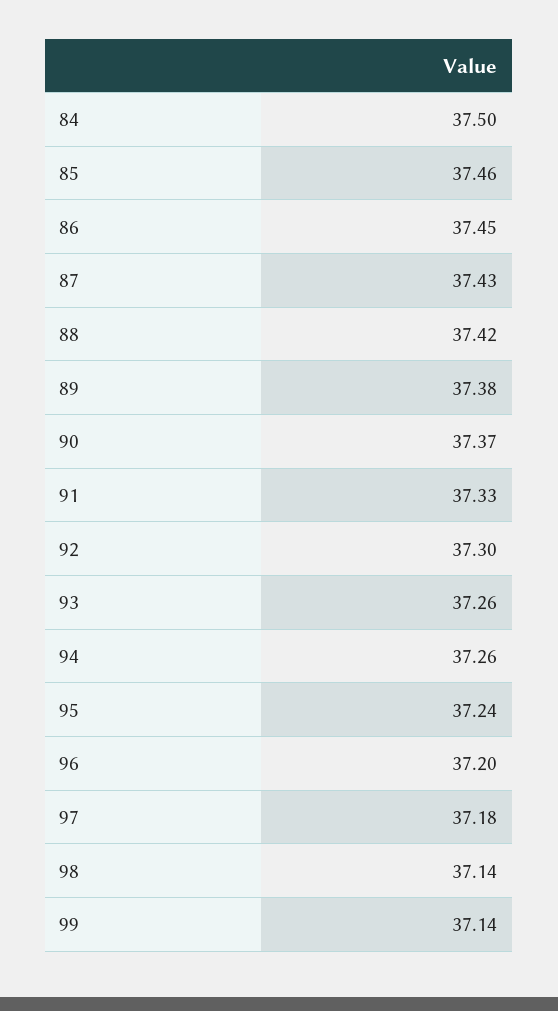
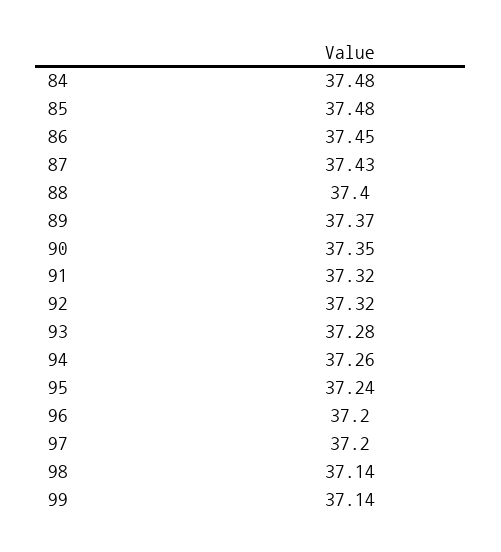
  {
-   "84": 37.5,
+   "84": 37.48,
-   "85": 37.46,
+   "85": 37.48,
    "86": 37.45,
    "87": 37.43,
-   "88": 37.42,
+   "88": 37.4,
-   "89": 37.38,
+   "89": 37.37,
-   "90": 37.37,
+   "90": 37.35,
-   "91": 37.33,
+   "91": 37.32,
-   "92": 37.3,
+   "92": 37.32,
-   "93": 37.26,
+   "93": 37.28,
    "94": 37.26,
    "95": 37.24,
    "96": 37.2,
-   "97": 37.18,
+   "97": 37.2,
    "98": 37.14,
    "99": 37.14
  }

